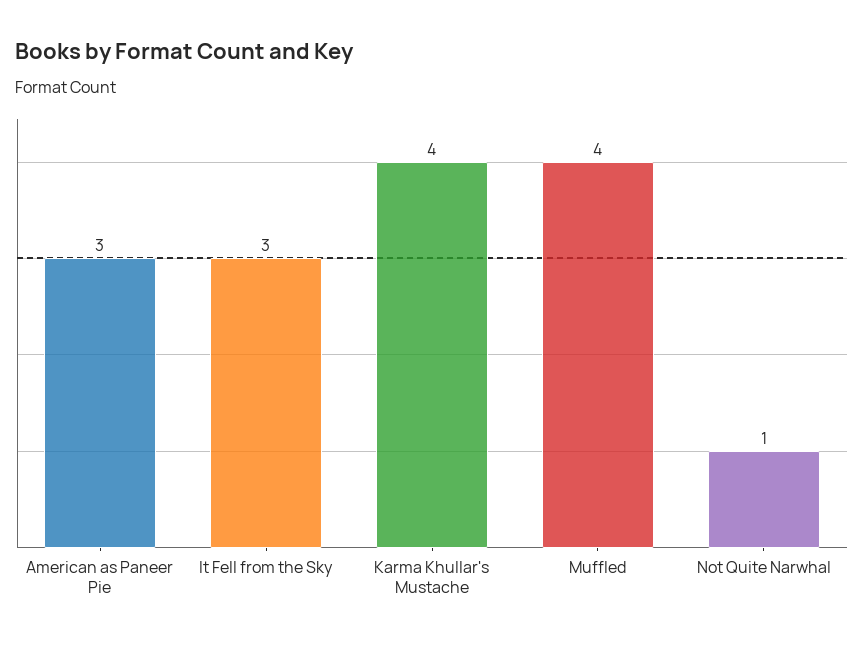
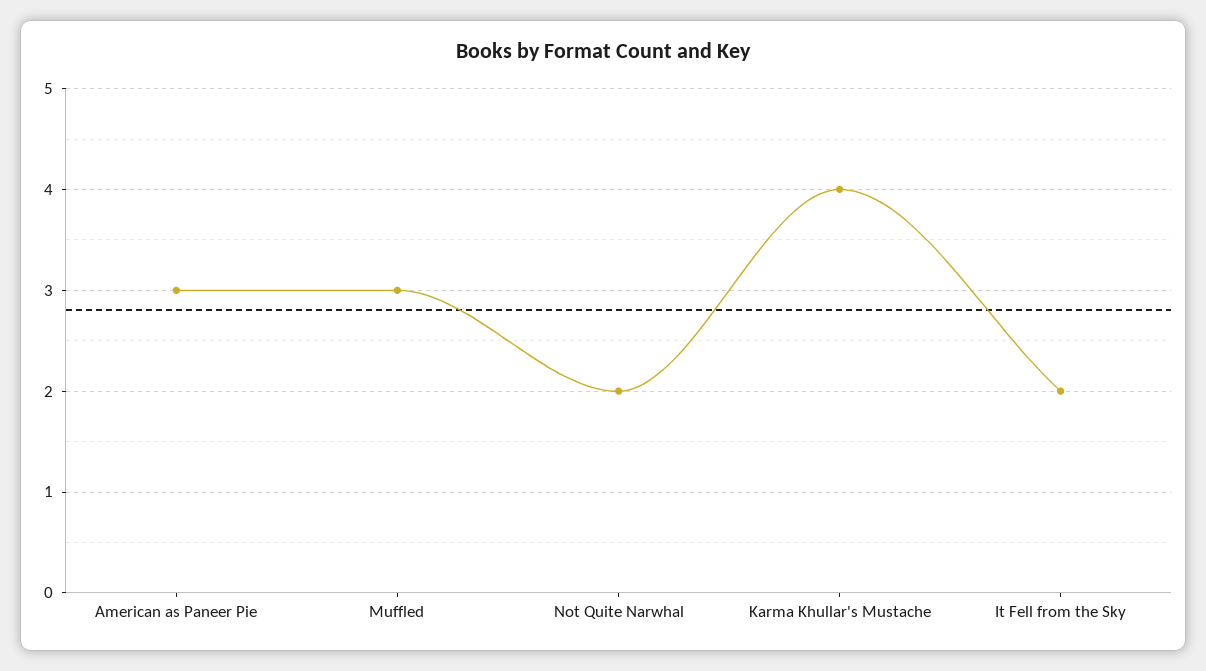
  {
    "American as Paneer Pie": 3,
-   "It Fell from the Sky": 3,
+   "It Fell from the Sky": 2,
    "Karma Khullar's Mustache": 4,
-   "Muffled": 4,
+   "Muffled": 3,
-   "Not Quite Narwhal": 1
+   "Not Quite Narwhal": 2
  }

